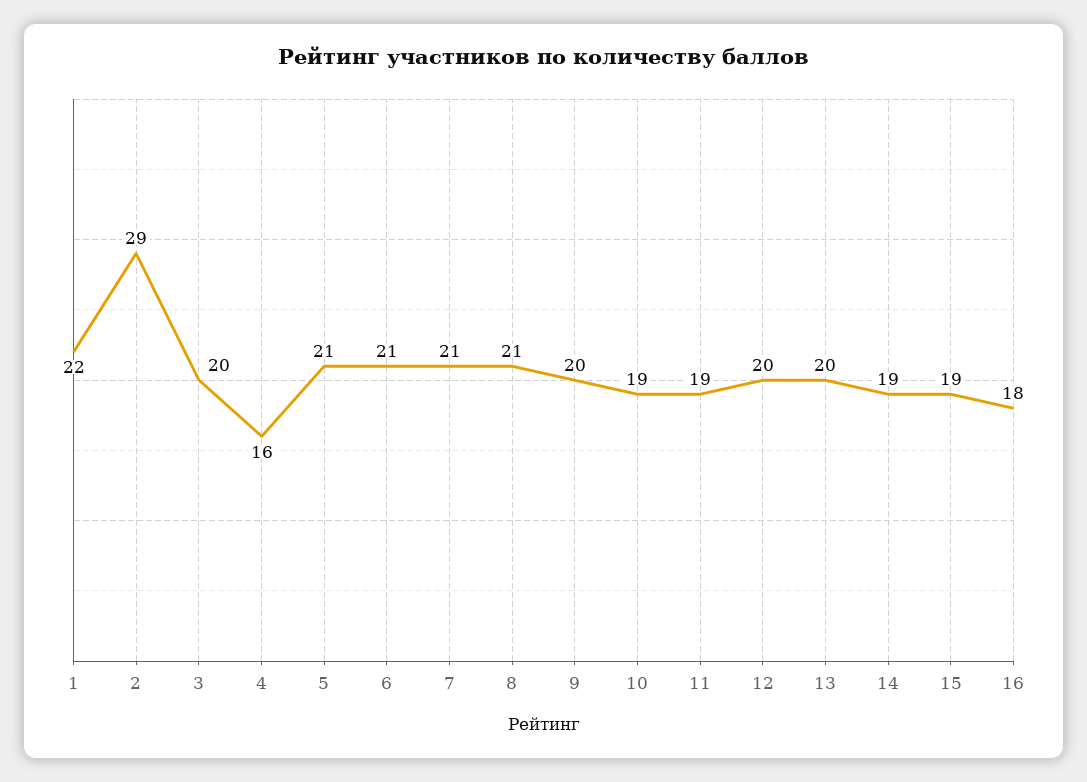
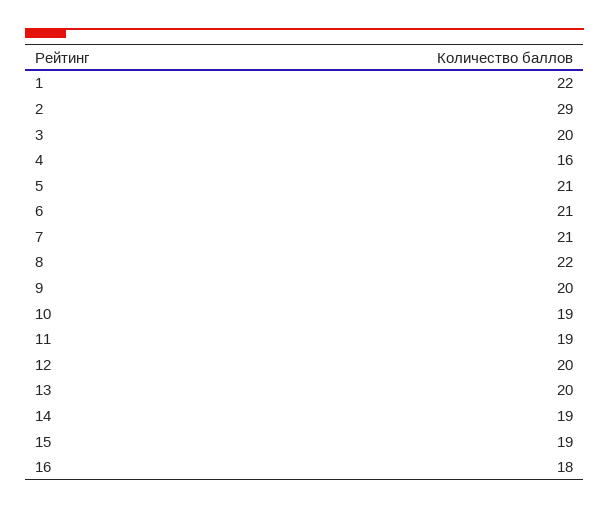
  {
    "1": 22,
    "2": 29,
    "3": 20,
    "4": 16,
    "5": 21,
    "6": 21,
    "7": 21,
-   "8": 21,
+   "8": 22,
    "9": 20,
    "10": 19,
    "11": 19,
    "12": 20,
    "13": 20,
    "14": 19,
    "15": 19,
    "16": 18
  }

